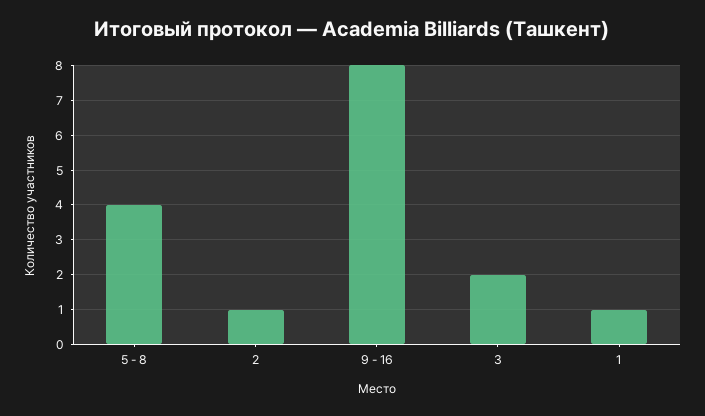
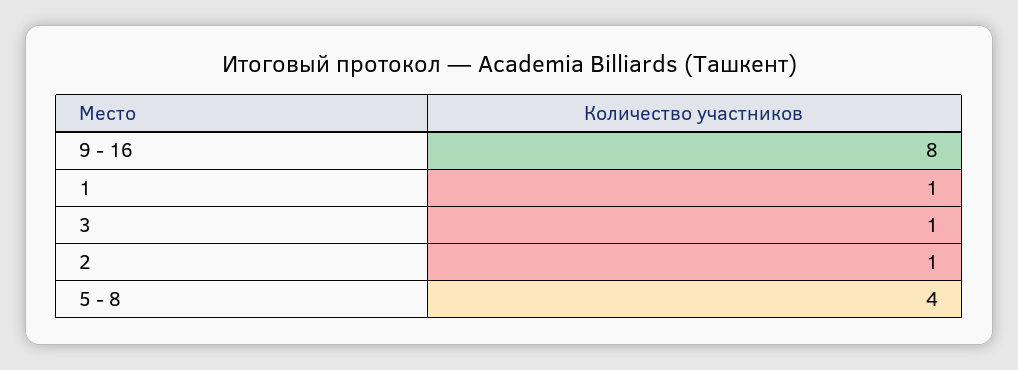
  {
    "5 - 8": 4,
    "2": 1,
    "9 - 16": 8,
-   "3": 2,
+   "3": 1,
    "1": 1
  }

